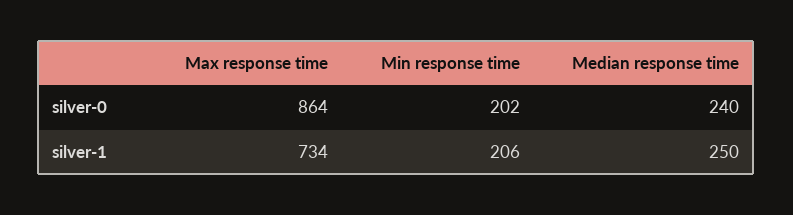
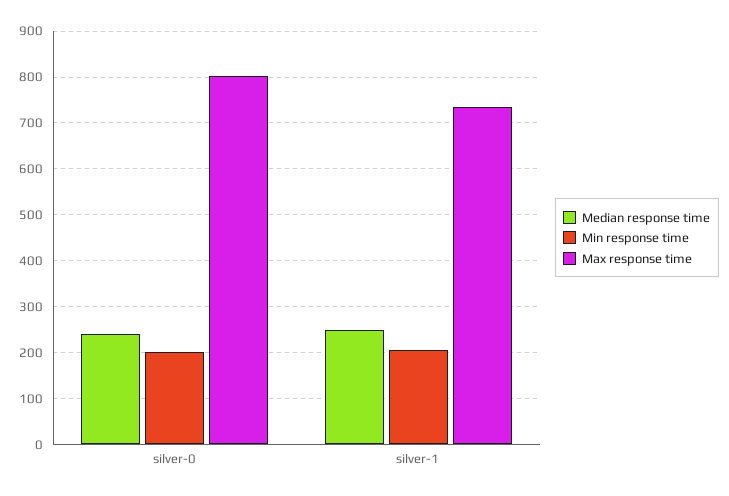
  {
    "Max response time": {
-     "silver-0": 864,
+     "silver-0": 800,
      "silver-1": 734
    },
    "Min response time": {
      "silver-0": 202,
      "silver-1": 206
    },
    "Median response time": {
      "silver-0": 240,
      "silver-1": 250
    }
  }

